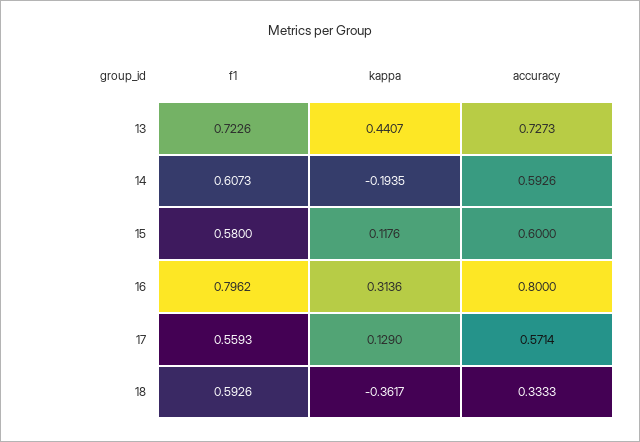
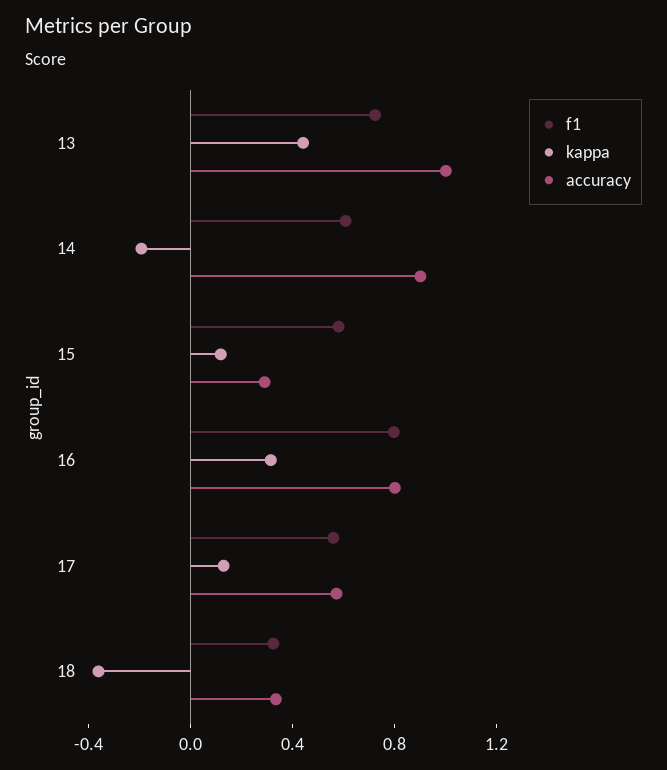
  {
    "f1": {
      "13": 0.7226,
      "14": 0.6073,
      "15": 0.58,
      "16": 0.7962,
      "17": 0.5593,
-     "18": 0.5926
+     "18": 0.3
    },
    "kappa": {
      "13": 0.4407,
      "14": -0.1935,
      "15": 0.1176,
      "16": 0.3136,
      "17": 0.129,
      "18": -0.3617
    },
    "accuracy": {
-     "13": 0.7273,
+     "13": 1,
-     "14": 0.5926,
+     "14": 0.9,
-     "15": 0.6,
+     "15": 0.3,
      "16": 0.8,
      "17": 0.5714,
      "18": 0.3333
    }
  }

